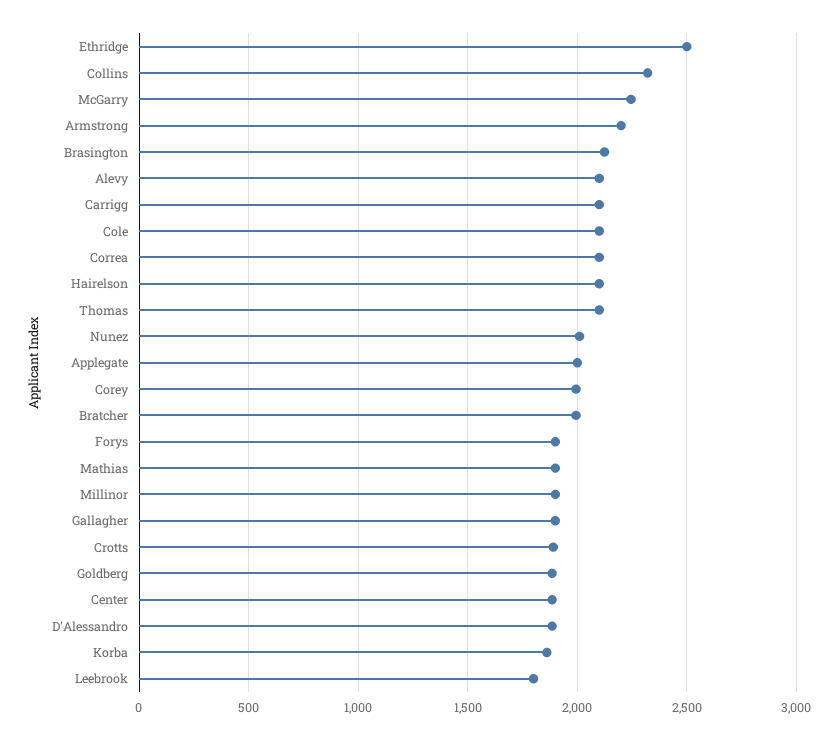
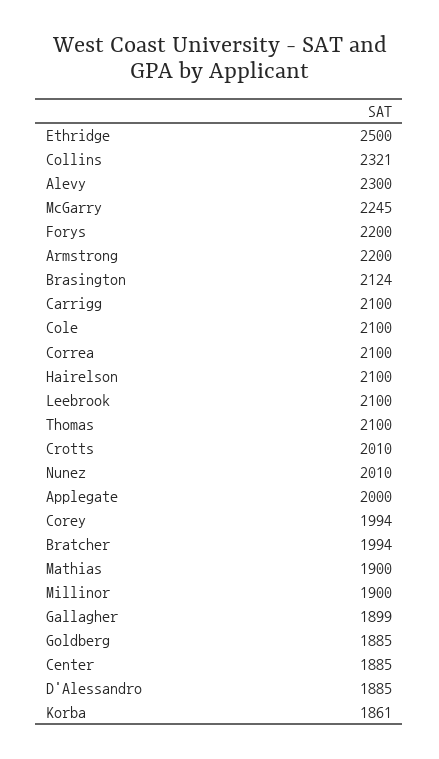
  {
    "Ethridge": 2500,
    "Collins": 2321,
    "McGarry": 2245,
    "Armstrong": 2200,
    "Brasington": 2124,
-   "Alevy": 2100,
+   "Alevy": 2300,
    "Carrigg": 2100,
    "Cole": 2100,
    "Correa": 2100,
    "Hairelson": 2100,
    "Thomas": 2100,
    "Nunez": 2010,
    "Applegate": 2000,
    "Corey": 1994,
    "Bratcher": 1994,
-   "Forys": 1900,
+   "Forys": 2200,
    "Mathias": 1900,
    "Millinor": 1900,
    "Gallagher": 1899,
-   "Crotts": 1900,
+   "Crotts": 2010,
    "Goldberg": 1885,
    "Center": 1885,
    "D'Alessandro": 1885,
    "Korba": 1861,
-   "Leebrook": 1800
+   "Leebrook": 2100
  }

